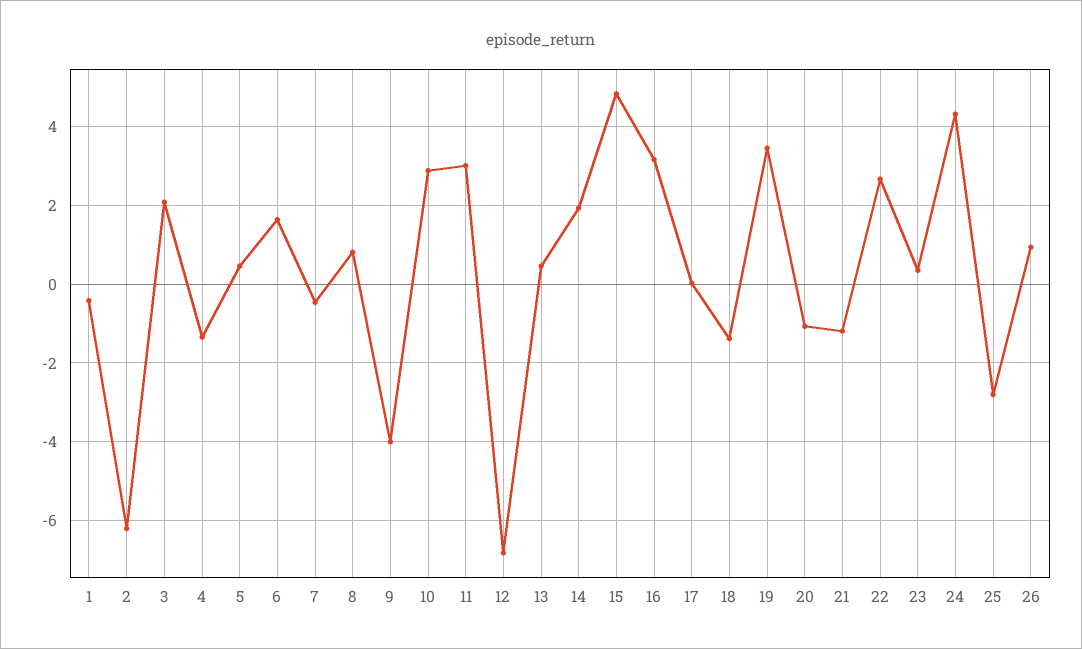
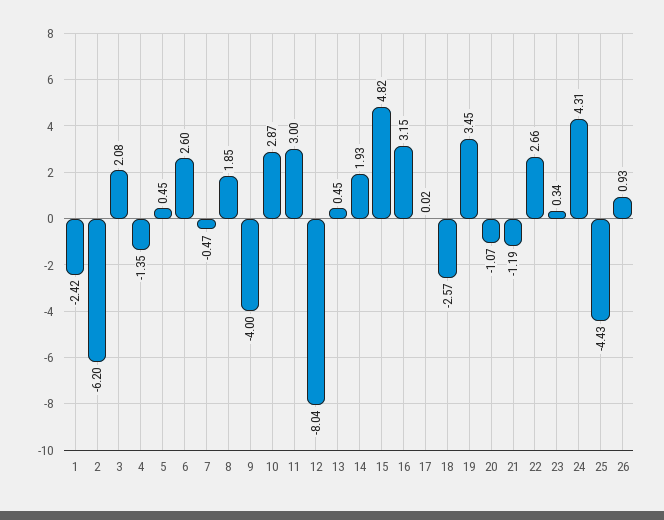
  {
-   "1": -0.4,
+   "1": -2.42,
    "2": -6.2,
    "3": 2.08,
    "4": -1.35,
    "5": 0.45,
-   "6": 1.6,
+   "6": 2.6,
    "7": -0.47,
-   "8": 0.8,
+   "8": 1.85,
    "9": -4,
    "10": 2.87,
    "11": 3,
-   "12": -6.8,
+   "12": -8.04,
    "13": 0.45,
    "14": 1.93,
    "15": 4.82,
    "16": 3.15,
    "17": 0.02,
-   "18": -1.4,
+   "18": -2.57,
    "19": 3.45,
    "20": -1.07,
    "21": -1.19,
    "22": 2.66,
    "23": 0.34,
    "24": 4.31,
-   "25": -2.8,
+   "25": -4.43,
    "26": 0.93
  }

